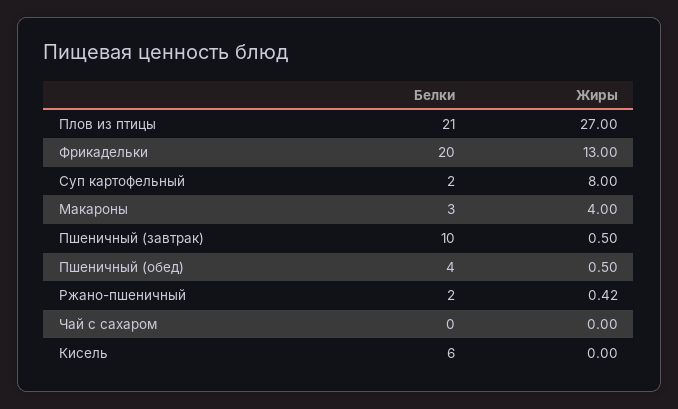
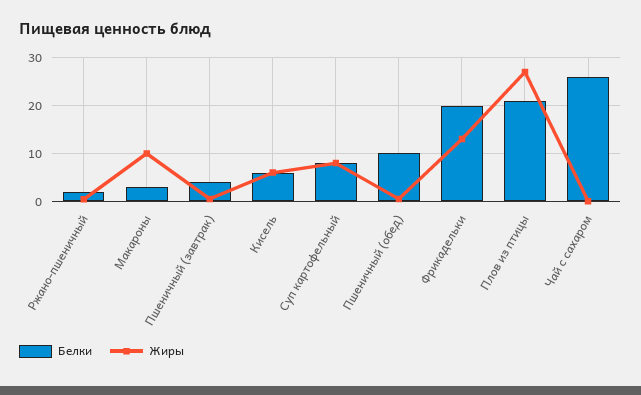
  {
    "Белки": {
      "Плов из птицы": 21,
      "Фрикадельки": 20,
-     "Суп картофельный": 2,
+     "Суп картофельный": 8,
      "Макароны": 3,
-     "Пшеничный (завтрак)": 10,
+     "Пшеничный (завтрак)": 4,
-     "Пшеничный (обед)": 4,
+     "Пшеничный (обед)": 10,
      "Ржано-пшеничный": 2,
-     "Чай с сахаром": 0,
+     "Чай с сахаром": 26,
      "Кисель": 6
    },
    "Жиры": {
      "Плов из птицы": 27,
      "Фрикадельки": 13,
      "Суп картофельный": 8,
-     "Макароны": 4,
+     "Макароны": 10,
      "Пшеничный (завтрак)": 0.5,
      "Пшеничный (обед)": 0.5,
      "Ржано-пшеничный": 0.42,
      "Чай с сахаром": 0,
-     "Кисель": 0
+     "Кисель": 6
    }
  }

